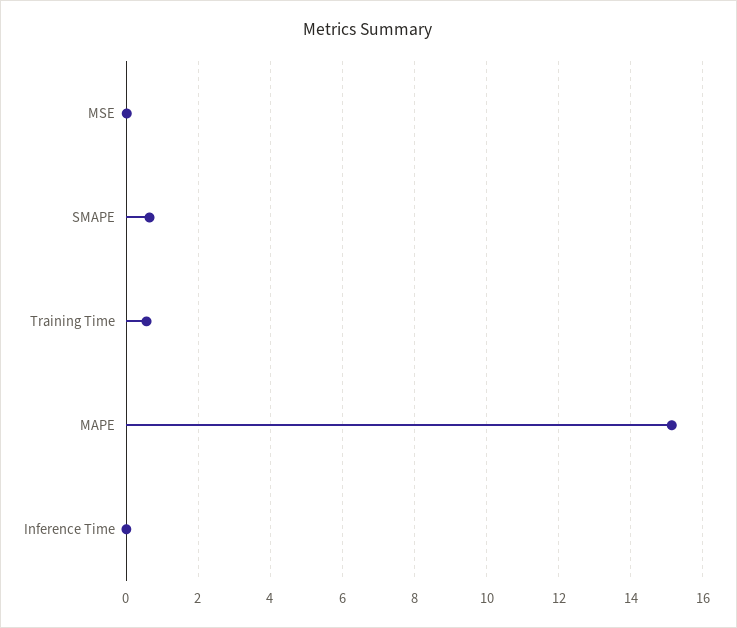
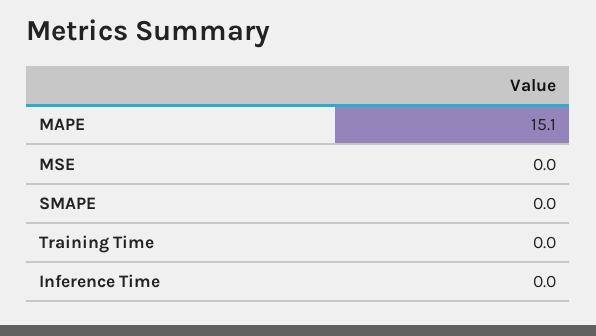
  {
    "MSE": 0,
-   "SMAPE": 0.6,
+   "SMAPE": 0,
-   "Training Time": 0.6,
+   "Training Time": 0,
    "MAPE": 15.1,
    "Inference Time": 0
  }

